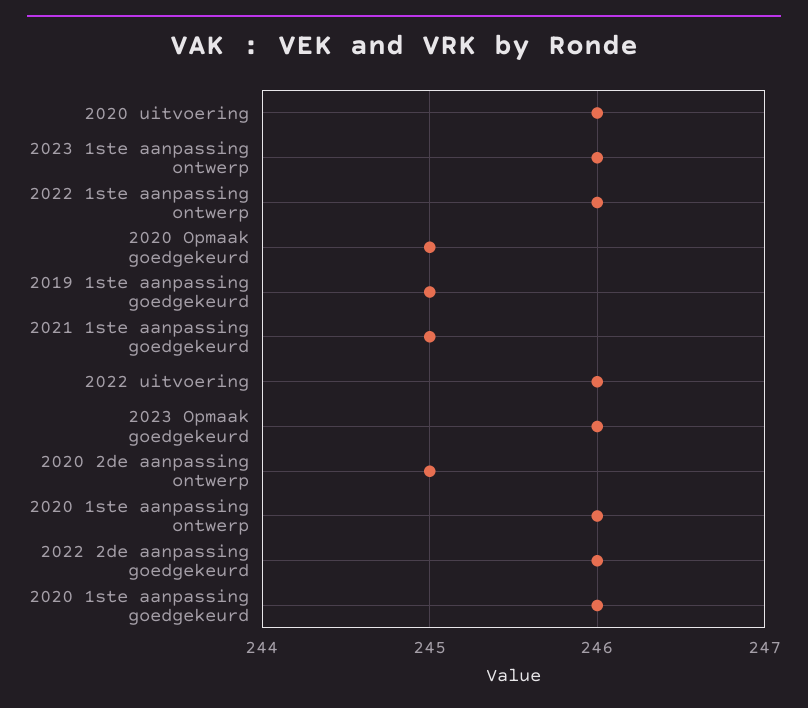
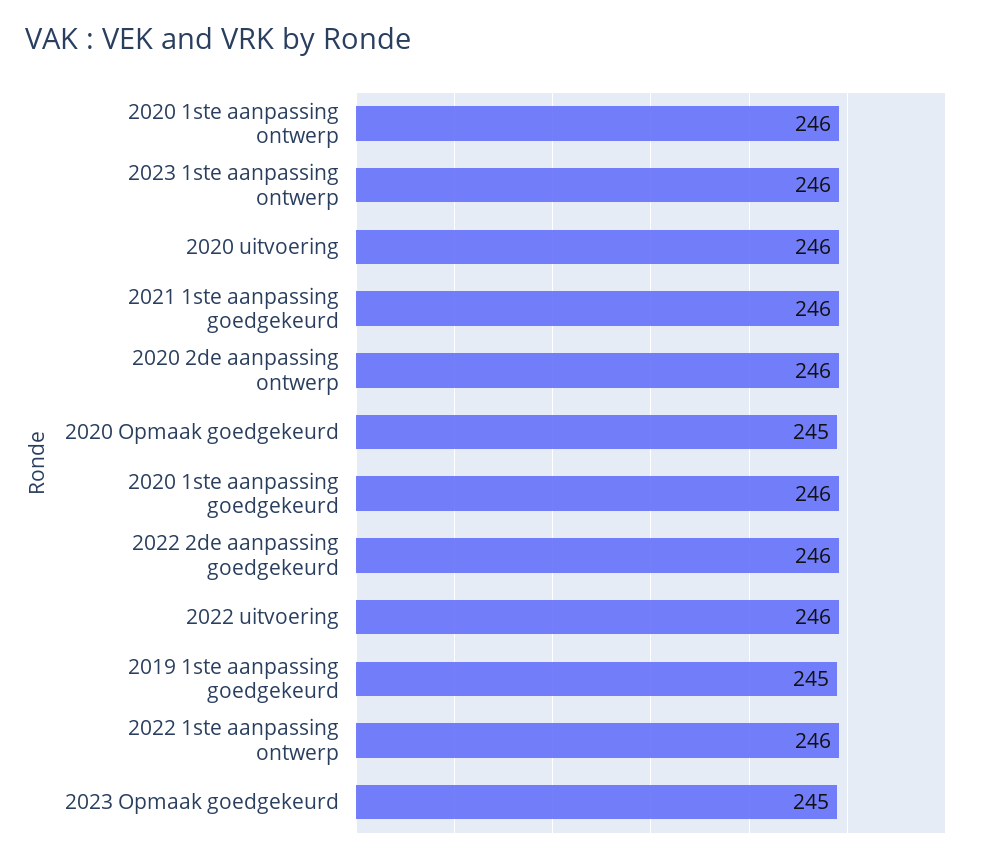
  {
    "2020 uitvoering": 246,
    "2023 1ste aanpassing ontwerp": 246,
    "2022 1ste aanpassing ontwerp": 246,
    "2020 Opmaak goedgekeurd": 245,
    "2019 1ste aanpassing goedgekeurd": 245,
-   "2021 1ste aanpassing goedgekeurd": 245,
+   "2021 1ste aanpassing goedgekeurd": 246,
    "2022 uitvoering": 246,
-   "2023 Opmaak goedgekeurd": 246,
+   "2023 Opmaak goedgekeurd": 245,
-   "2020 2de aanpassing ontwerp": 245,
+   "2020 2de aanpassing ontwerp": 246,
    "2020 1ste aanpassing ontwerp": 246,
    "2022 2de aanpassing goedgekeurd": 246,
    "2020 1ste aanpassing goedgekeurd": 246
  }

